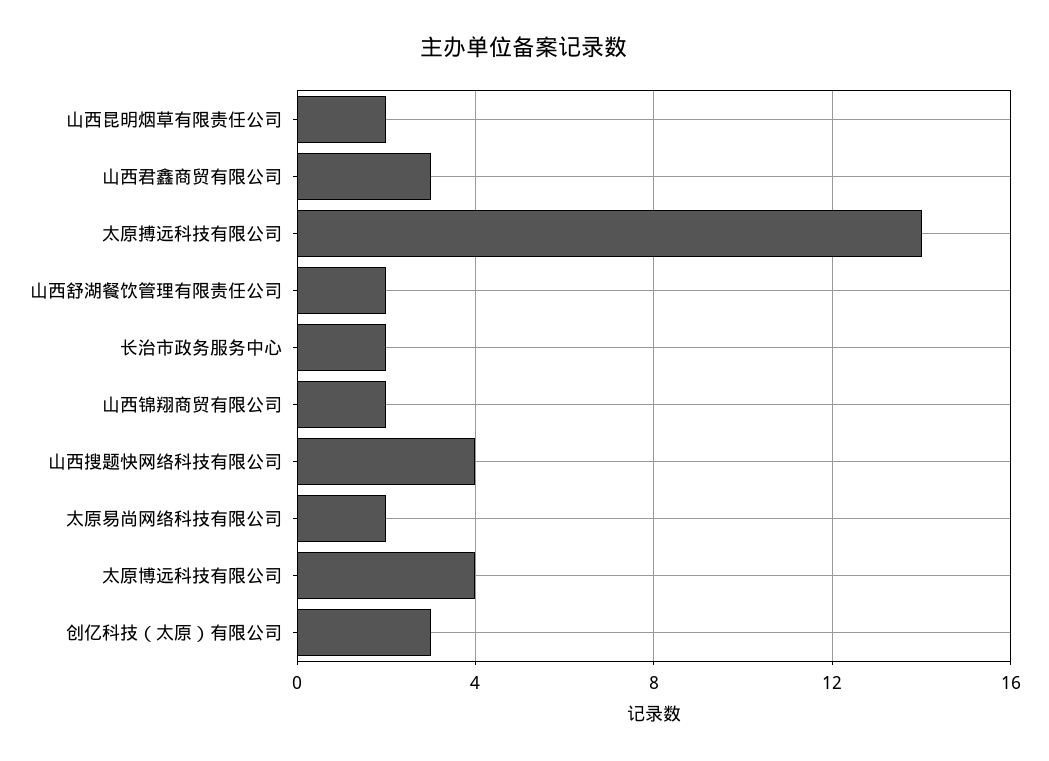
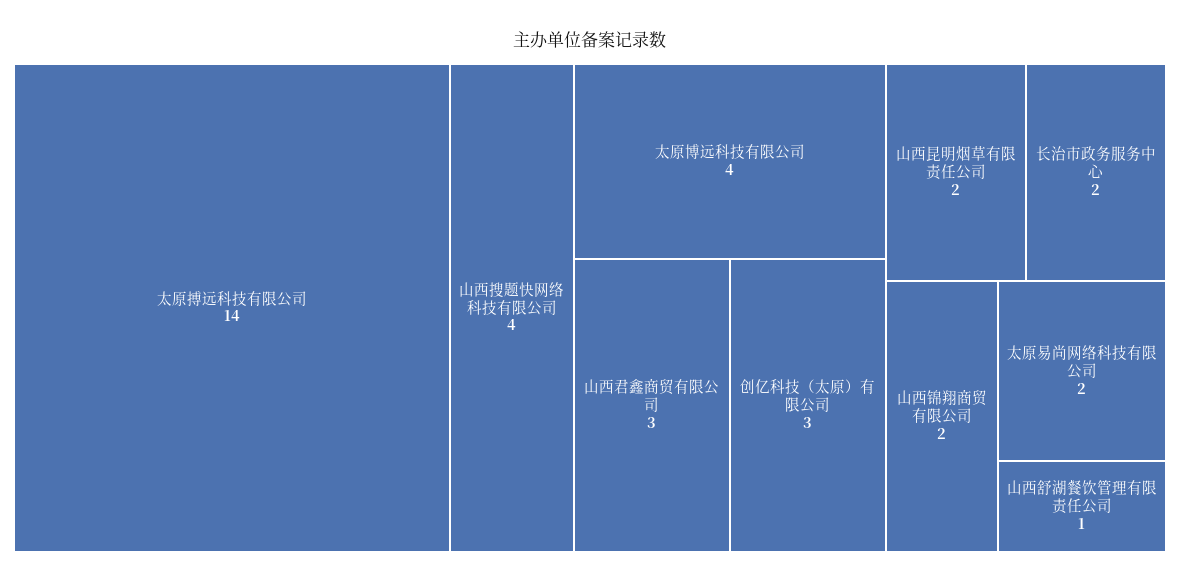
  {
    "山西昆明烟草有限责任公司": 2,
    "山西君鑫商贸有限公司": 3,
    "太原搏远科技有限公司": 14,
-   "山西舒湖餐饮管理有限责任公司": 2,
+   "山西舒湖餐饮管理有限责任公司": 1,
    "长治市政务服务中心": 2,
    "山西锦翔商贸有限公司": 2,
    "山西搜题快网络科技有限公司": 4,
    "太原易尚网络科技有限公司": 2,
    "太原博远科技有限公司": 4,
    "创亿科技（太原）有限公司": 3
  }

